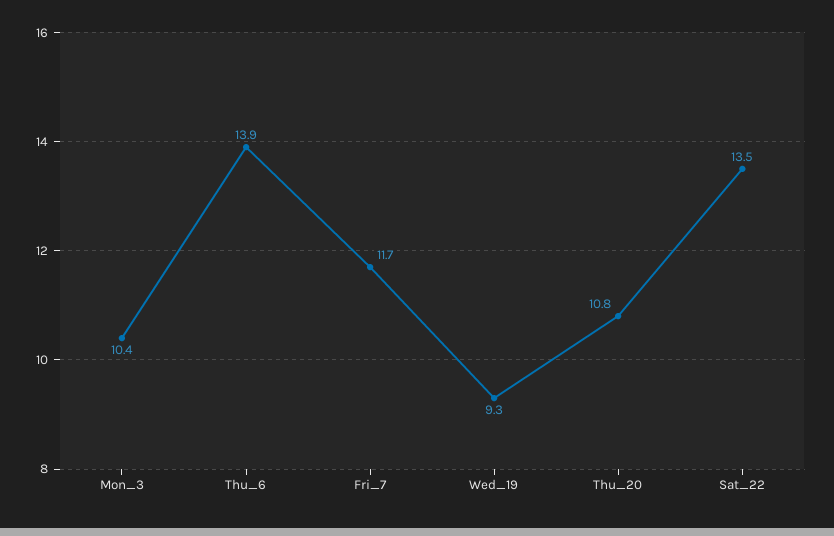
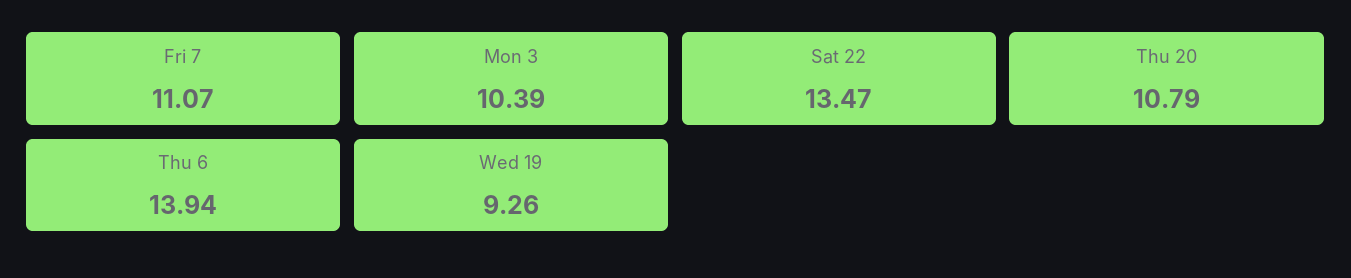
  {
    "Mon_3": 10.39,
    "Thu_6": 13.94,
-   "Fri_7": 11.7,
+   "Fri_7": 11.07,
    "Wed_19": 9.26,
    "Thu_20": 10.79,
    "Sat_22": 13.47
  }

